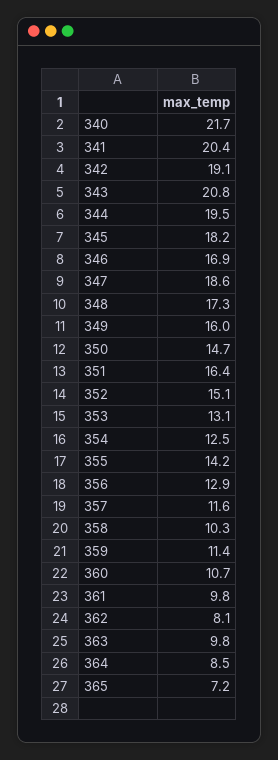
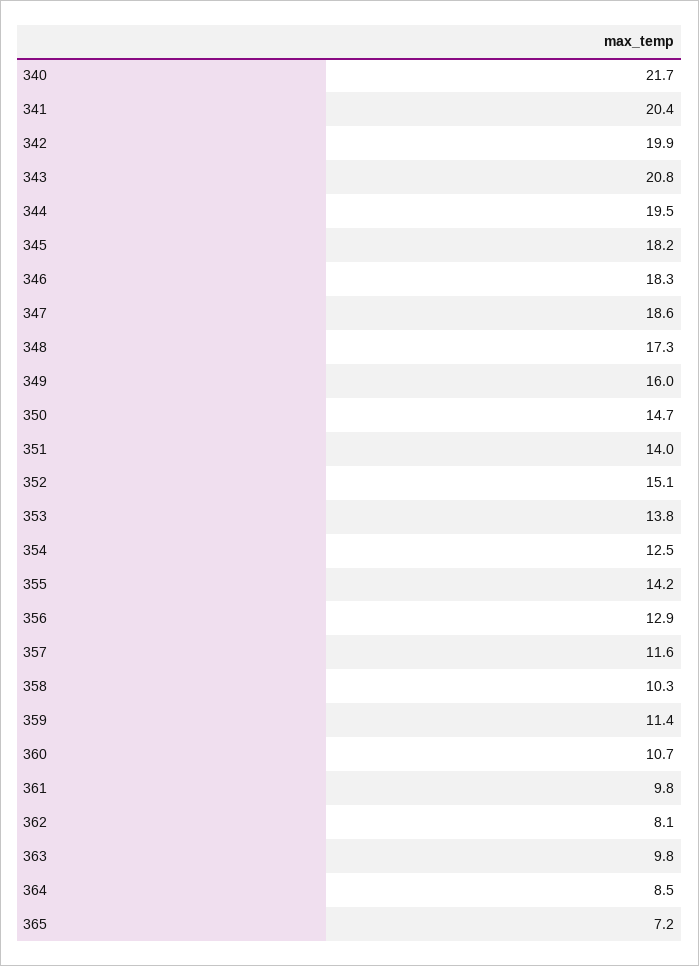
  {
    "340": 21.7,
    "341": 20.4,
-   "342": 19.1,
+   "342": 19.9,
    "343": 20.8,
    "344": 19.5,
    "345": 18.2,
-   "346": 16.9,
+   "346": 18.3,
    "347": 18.6,
    "348": 17.3,
    "349": 16,
    "350": 14.7,
-   "351": 16.4,
+   "351": 14,
    "352": 15.1,
-   "353": 13.1,
+   "353": 13.8,
    "354": 12.5,
    "355": 14.2,
    "356": 12.9,
    "357": 11.6,
    "358": 10.3,
    "359": 11.4,
    "360": 10.7,
    "361": 9.8,
    "362": 8.1,
    "363": 9.8,
    "364": 8.5,
    "365": 7.2
  }

